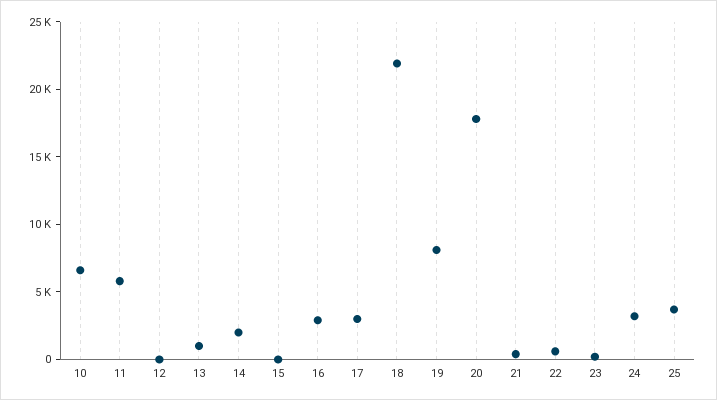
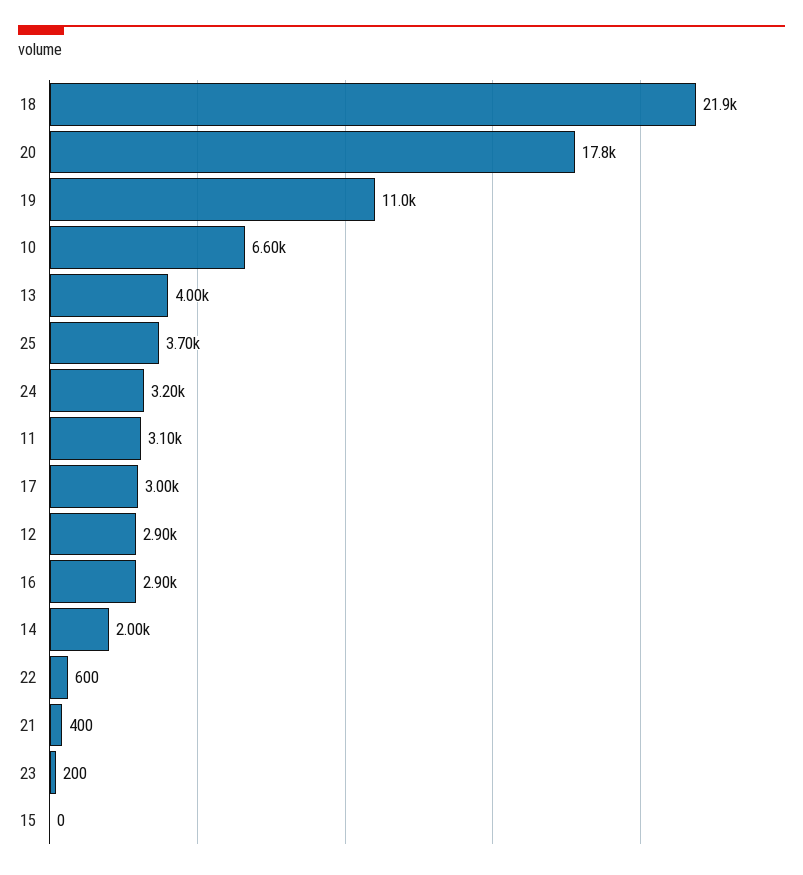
  {
    "10": 6600,
-   "11": 6000,
+   "11": 3100,
-   "12": 0,
+   "12": 2900,
-   "13": 1000,
+   "13": 4000,
    "14": 2000,
    "15": 0,
    "16": 2900,
    "17": 3000,
    "18": 21900,
-   "19": 8000,
+   "19": 11000,
    "20": 17800,
    "21": 400,
    "22": 600,
    "23": 200,
    "24": 3200,
    "25": 3700
  }

